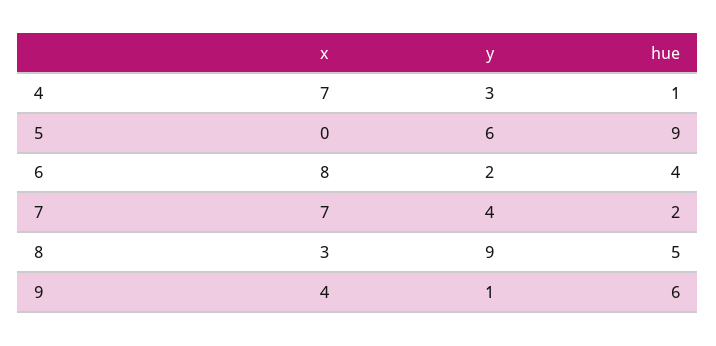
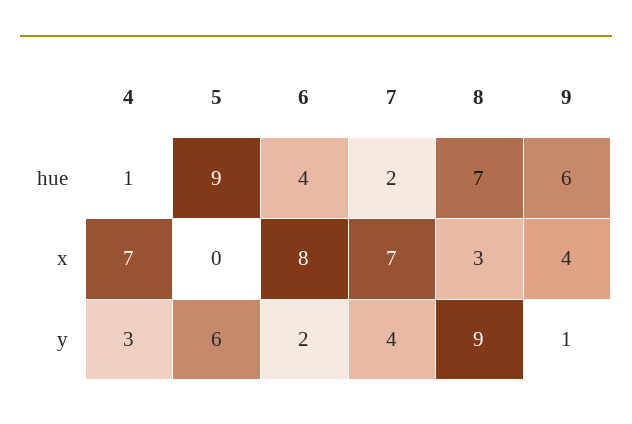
  {
    "x": {
      "4": 7,
      "5": 0,
      "6": 8,
      "7": 7,
      "8": 3,
      "9": 4
    },
    "y": {
      "4": 3,
      "5": 6,
      "6": 2,
      "7": 4,
      "8": 9,
      "9": 1
    },
    "hue": {
      "4": 1,
      "5": 9,
      "6": 4,
      "7": 2,
-     "8": 5,
+     "8": 7,
      "9": 6
    }
  }

